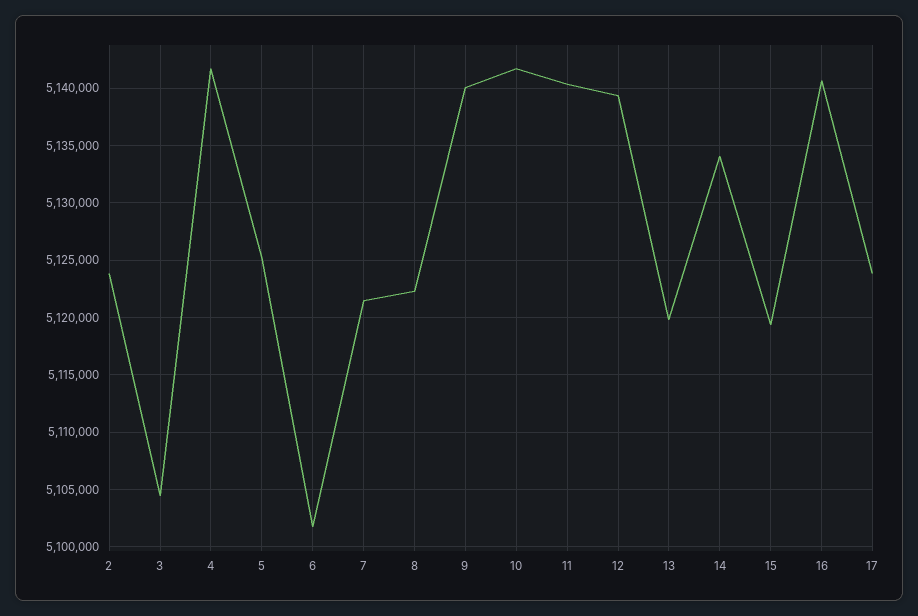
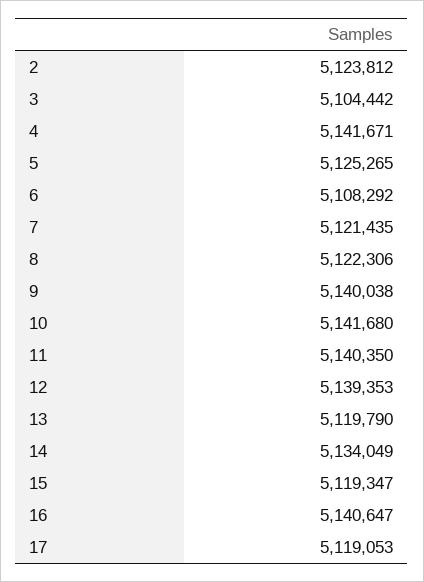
  {
    "2": 5123812,
    "3": 5104442,
    "4": 5141671,
    "5": 5125265,
-   "6": 5102000,
+   "6": 5108292,
    "7": 5121435,
    "8": 5122306,
    "9": 5140038,
    "10": 5141680,
    "11": 5140350,
    "12": 5139353,
    "13": 5119790,
    "14": 5134049,
    "15": 5119347,
    "16": 5140647,
-   "17": 5124000
+   "17": 5119053
  }

